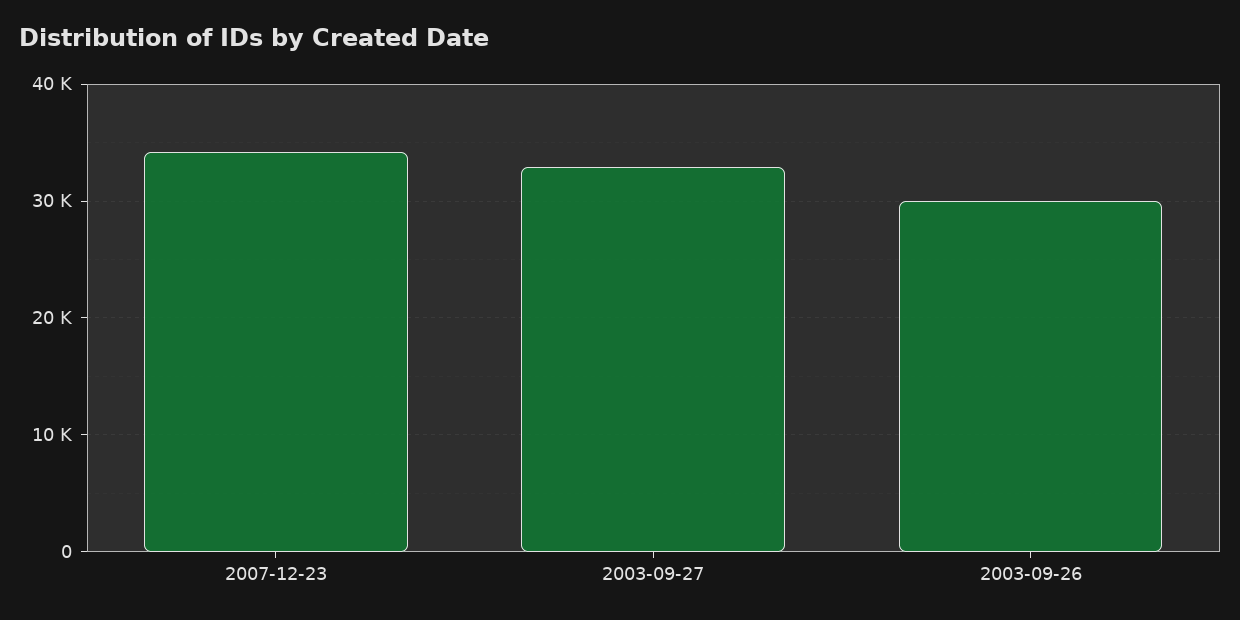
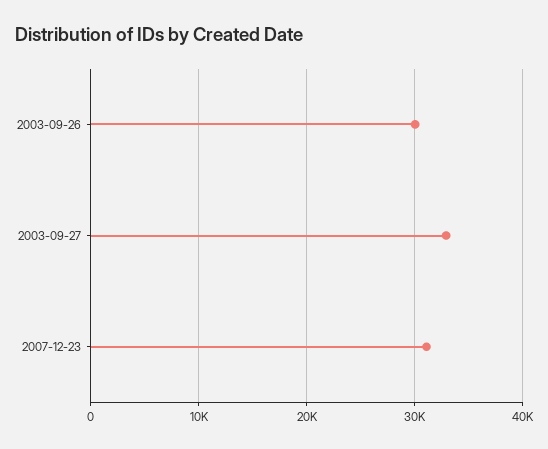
  {
-   "2007-12-23": 34000,
+   "2007-12-23": 31000,
    "2003-09-27": 33000,
    "2003-09-26": 30000
  }

